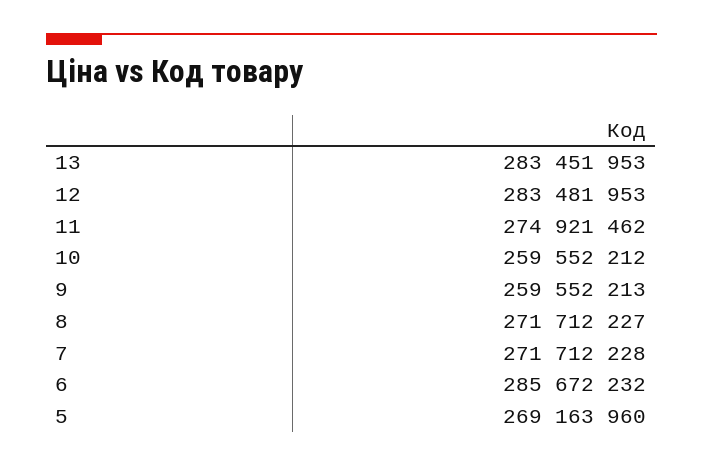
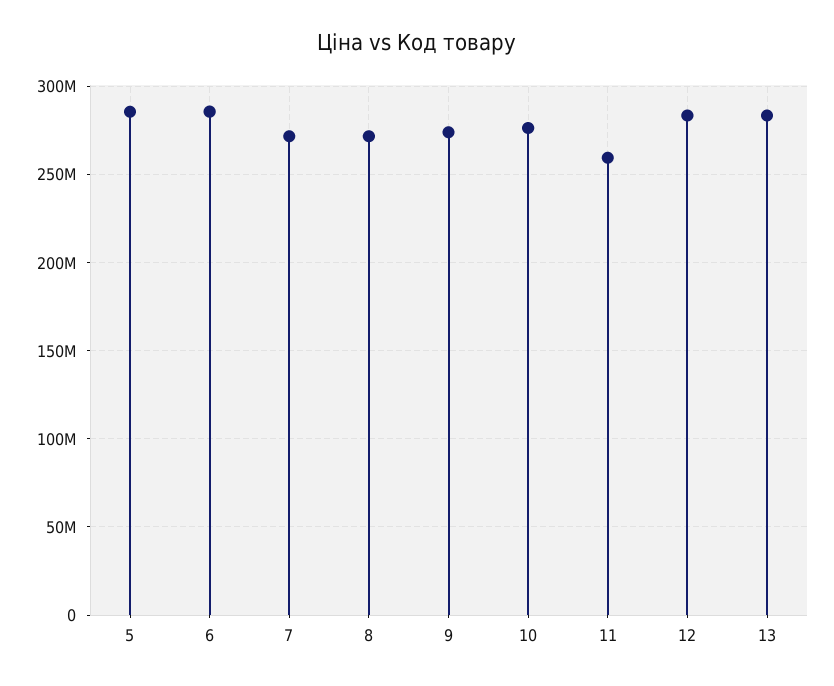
  {
    "13": 283451953,
    "12": 283481953,
-   "11": 274921462,
+   "11": 260000000,
-   "10": 259552212,
+   "10": 275000000,
-   "9": 259552213,
+   "9": 275000000,
    "8": 271712227,
    "7": 271712228,
    "6": 285672232,
-   "5": 269163960
+   "5": 285000000
  }

